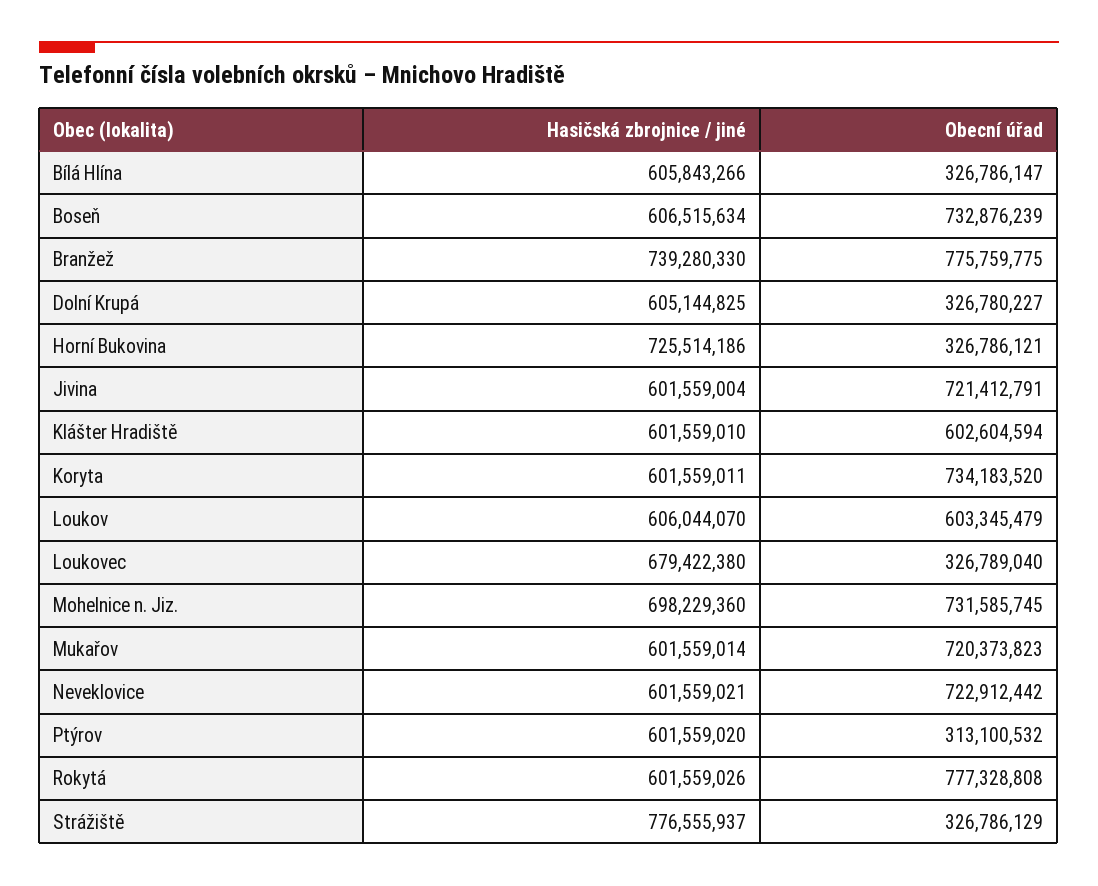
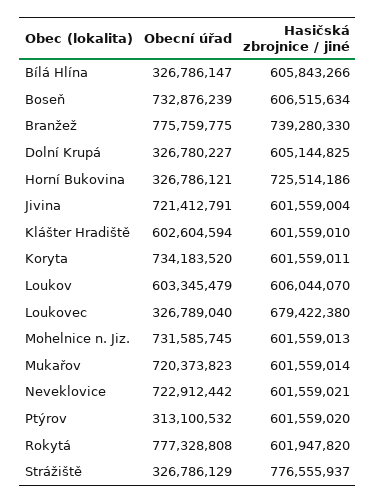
  {
    "Hasičská zbrojnice / jiné": {
      "Bílá Hlína": 605843266,
      "Boseň": 606515634,
      "Branžež": 739280330,
      "Dolní Krupá": 605144825,
      "Horní Bukovina": 725514186,
      "Jivina": 601559004,
      "Klášter Hradiště": 601559010,
      "Koryta": 601559011,
      "Loukov": 606044070,
      "Loukovec": 679422380,
-     "Mohelnice n. Jiz.": 698229360,
+     "Mohelnice n. Jiz.": 601559013,
      "Mukařov": 601559014,
      "Neveklovice": 601559021,
      "Ptýrov": 601559020,
-     "Rokytá": 601559026,
+     "Rokytá": 601947820,
      "Strážiště": 776555937
    },
    "Obecní úřad": {
      "Bílá Hlína": 326786147,
      "Boseň": 732876239,
      "Branžež": 775759775,
      "Dolní Krupá": 326780227,
      "Horní Bukovina": 326786121,
      "Jivina": 721412791,
      "Klášter Hradiště": 602604594,
      "Koryta": 734183520,
      "Loukov": 603345479,
      "Loukovec": 326789040,
      "Mohelnice n. Jiz.": 731585745,
      "Mukařov": 720373823,
      "Neveklovice": 722912442,
      "Ptýrov": 313100532,
      "Rokytá": 777328808,
      "Strážiště": 326786129
    }
  }

